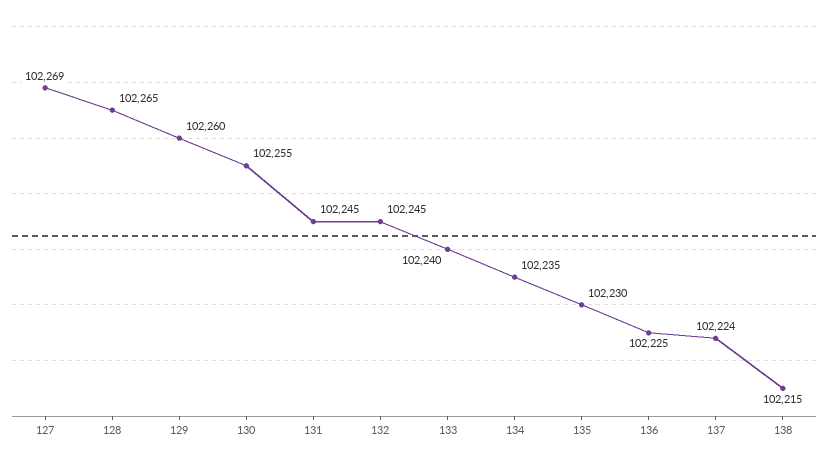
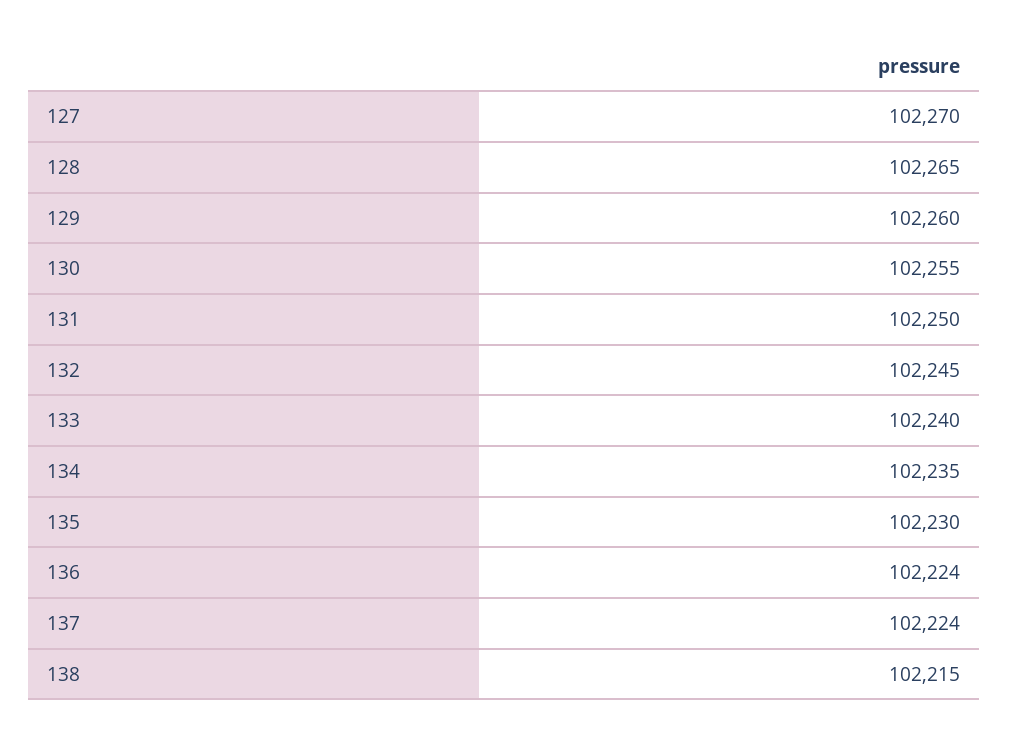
  {
-   "127": 102269,
+   "127": 102270,
    "128": 102265,
    "129": 102260,
    "130": 102255,
-   "131": 102245,
+   "131": 102250,
    "132": 102245,
    "133": 102240,
    "134": 102235,
    "135": 102230,
-   "136": 102225,
+   "136": 102224,
    "137": 102224,
    "138": 102215
  }

